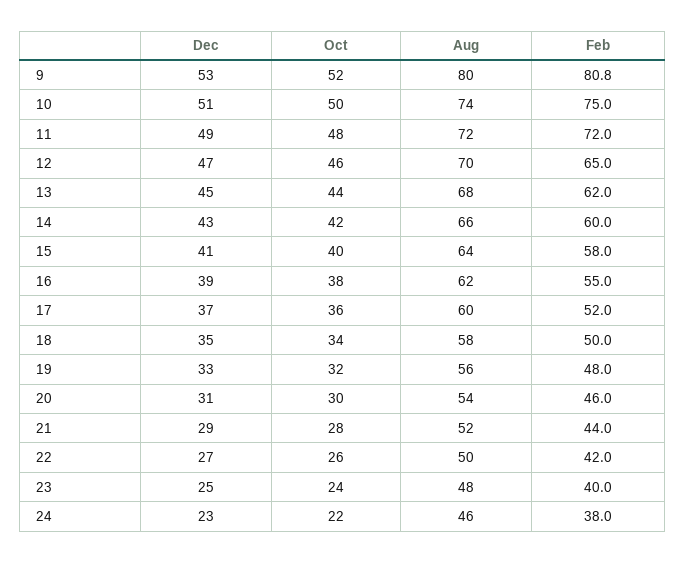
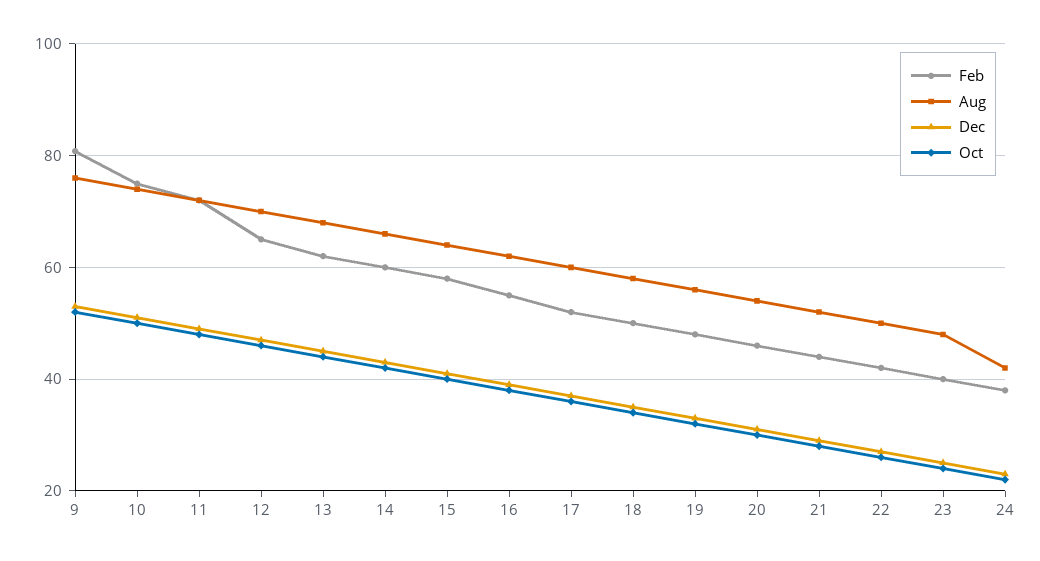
  {
    "Dec": {
      "9": 53,
      "10": 51,
      "11": 49,
      "12": 47,
      "13": 45,
      "14": 43,
      "15": 41,
      "16": 39,
      "17": 37,
      "18": 35,
      "19": 33,
      "20": 31,
      "21": 29,
      "22": 27,
      "23": 25,
      "24": 23
    },
    "Oct": {
      "9": 52,
      "10": 50,
      "11": 48,
      "12": 46,
      "13": 44,
      "14": 42,
      "15": 40,
      "16": 38,
      "17": 36,
      "18": 34,
      "19": 32,
      "20": 30,
      "21": 28,
      "22": 26,
      "23": 24,
      "24": 22
    },
    "Aug": {
-     "9": 80,
+     "9": 76,
      "10": 74,
      "11": 72,
      "12": 70,
      "13": 68,
      "14": 66,
      "15": 64,
      "16": 62,
      "17": 60,
      "18": 58,
      "19": 56,
      "20": 54,
      "21": 52,
      "22": 50,
      "23": 48,
-     "24": 46
+     "24": 42
    },
    "Feb": {
      "9": 80.8,
      "10": 75,
      "11": 72,
      "12": 65,
      "13": 62,
      "14": 60,
      "15": 58,
      "16": 55,
      "17": 52,
      "18": 50,
      "19": 48,
      "20": 46,
      "21": 44,
      "22": 42,
      "23": 40,
      "24": 38
    }
  }

